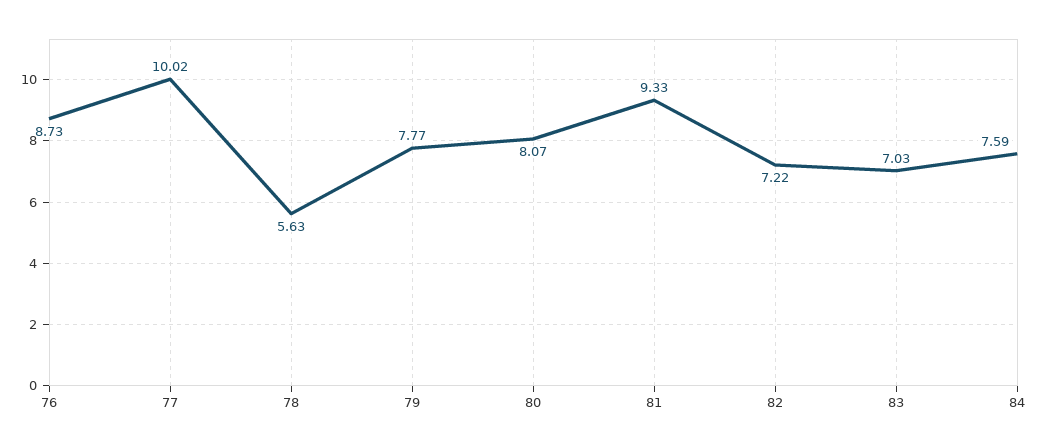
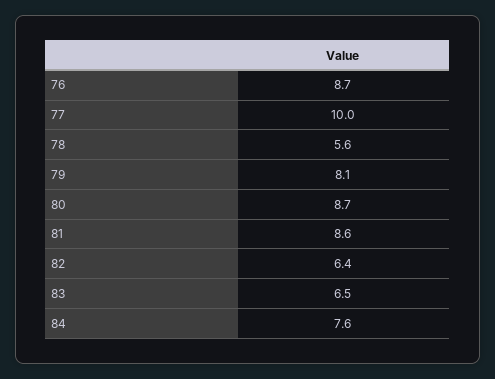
  {
    "76": 8.73,
    "77": 10.02,
    "78": 5.63,
-   "79": 7.77,
+   "79": 8.1,
-   "80": 8.07,
+   "80": 8.7,
-   "81": 9.33,
+   "81": 8.6,
-   "82": 7.22,
+   "82": 6.4,
-   "83": 7.03,
+   "83": 6.5,
    "84": 7.59
  }

